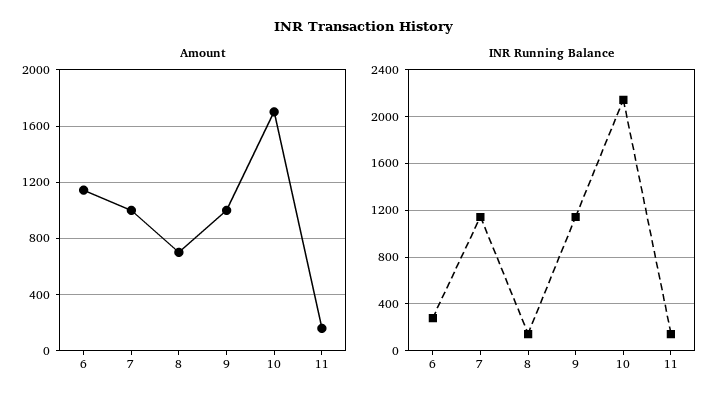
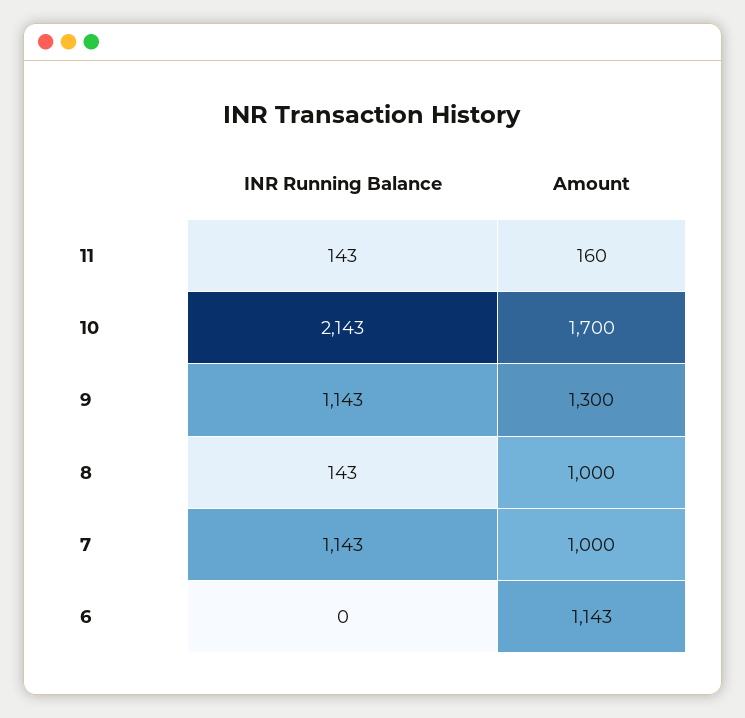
  {
    "Amount": {
      "6": 1143,
      "7": 1000,
-     "8": 700,
+     "8": 1000,
-     "9": 1000,
+     "9": 1300,
      "10": 1700,
      "11": 160
    },
    "INR Running Balance": {
-     "6": 300,
+     "6": 0,
      "7": 1143,
      "8": 143,
      "9": 1143,
      "10": 2143,
      "11": 143
    }
  }

